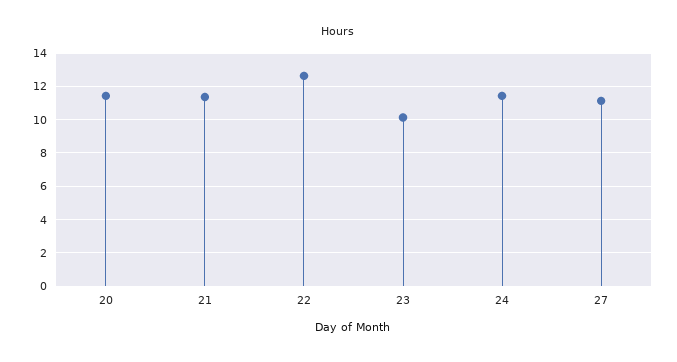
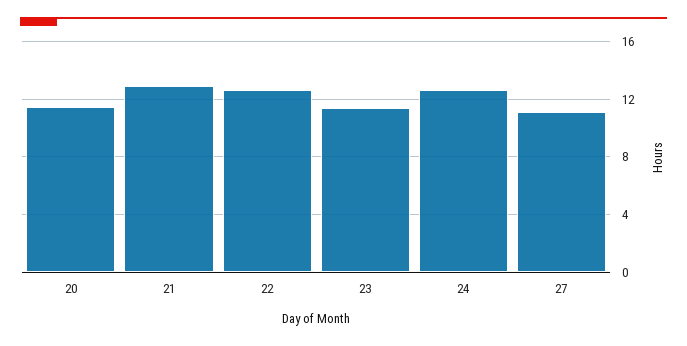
  {
    "20": 11.5,
-   "21": 11.5,
+   "21": 13,
    "22": 12.5,
-   "23": 10,
+   "23": 11.5,
-   "24": 11.5,
+   "24": 12.5,
    "27": 11
  }

